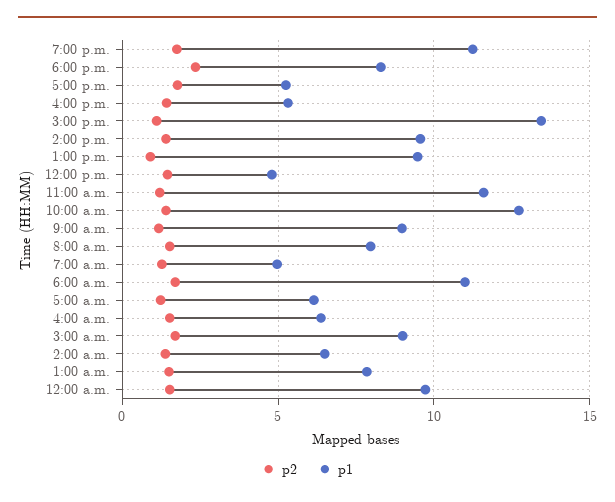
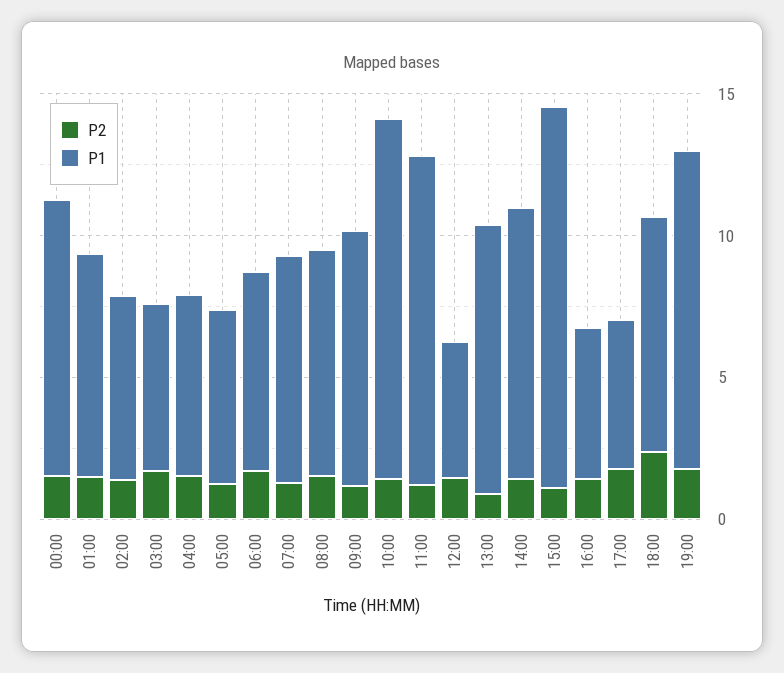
  {
    "p2": {
      "7:00 p.m.": 2,
      "6:00 p.m.": 2.5,
      "5:00 p.m.": 2,
      "4:00 p.m.": 1.5,
      "3:00 p.m.": 1,
      "2:00 p.m.": 1.5,
      "1:00 p.m.": 1,
      "12:00 p.m.": 1.5,
      "11:00 a.m.": 1,
      "10:00 a.m.": 1.5,
      "9:00 a.m.": 1,
      "8:00 a.m.": 1.5,
      "7:00 a.m.": 1.5,
      "6:00 a.m.": 1.5,
      "5:00 a.m.": 1,
      "4:00 a.m.": 1.5,
      "3:00 a.m.": 1.5,
      "2:00 a.m.": 1.5,
      "1:00 a.m.": 1.5,
      "12:00 a.m.": 1.5
    },
    "p1": {
      "7:00 p.m.": 11.5,
      "6:00 p.m.": 8.5,
      "5:00 p.m.": 5.5,
      "4:00 p.m.": 5.5,
      "3:00 p.m.": 13.5,
      "2:00 p.m.": 9.5,
      "1:00 p.m.": 9.5,
      "12:00 p.m.": 5,
      "11:00 a.m.": 11.5,
      "10:00 a.m.": 12.5,
      "9:00 a.m.": 9,
      "8:00 a.m.": 8,
-     "7:00 a.m.": 5,
+     "7:00 a.m.": 8,
-     "6:00 a.m.": 11,
+     "6:00 a.m.": 7,
      "5:00 a.m.": 6,
      "4:00 a.m.": 6.5,
-     "3:00 a.m.": 9,
+     "3:00 a.m.": 6,
      "2:00 a.m.": 6.5,
      "1:00 a.m.": 8,
      "12:00 a.m.": 9.5
    }
  }

